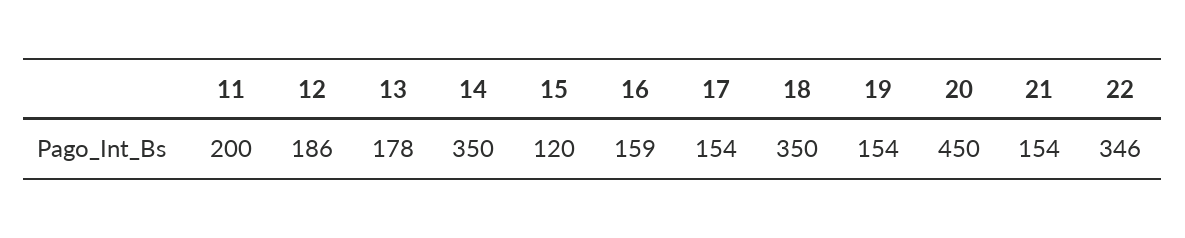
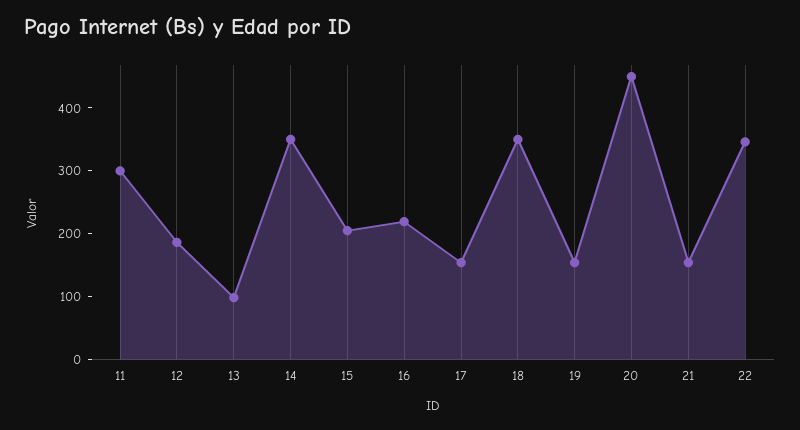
  {
-   "11": 200,
+   "11": 300,
    "12": 186,
-   "13": 178,
+   "13": 100,
    "14": 350,
-   "15": 120,
+   "15": 200,
-   "16": 159,
+   "16": 220,
    "17": 154,
    "18": 350,
    "19": 154,
    "20": 450,
    "21": 154,
    "22": 346
  }

